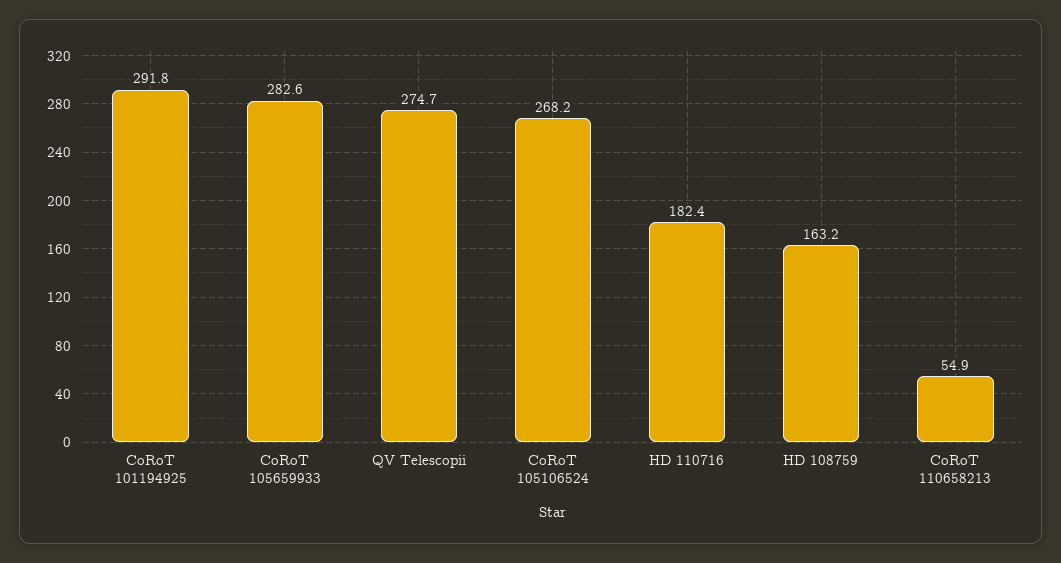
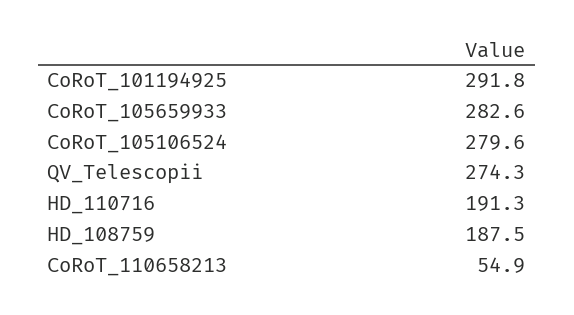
  {
    "CoRoT 101194925": 291.8,
    "CoRoT 105659933": 282.6,
-   "QV Telescopii": 274.7,
+   "QV Telescopii": 274.3,
-   "CoRoT 105106524": 268.2,
+   "CoRoT 105106524": 279.6,
-   "HD 110716": 182.4,
+   "HD 110716": 191.3,
-   "HD 108759": 163.2,
+   "HD 108759": 187.5,
    "CoRoT 110658213": 54.9
  }

